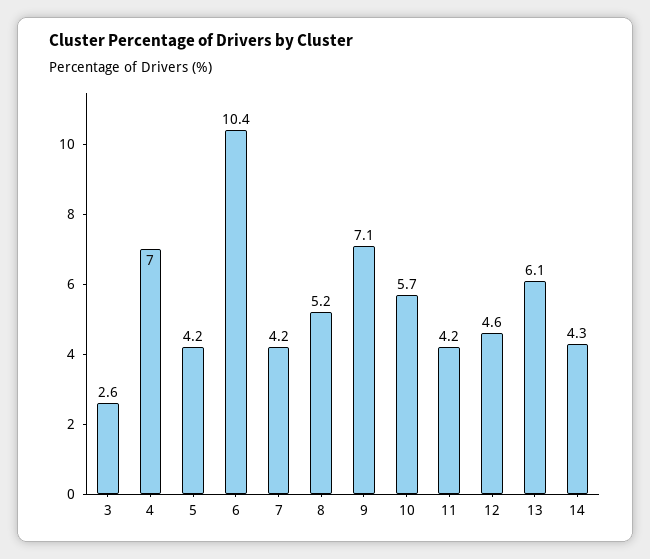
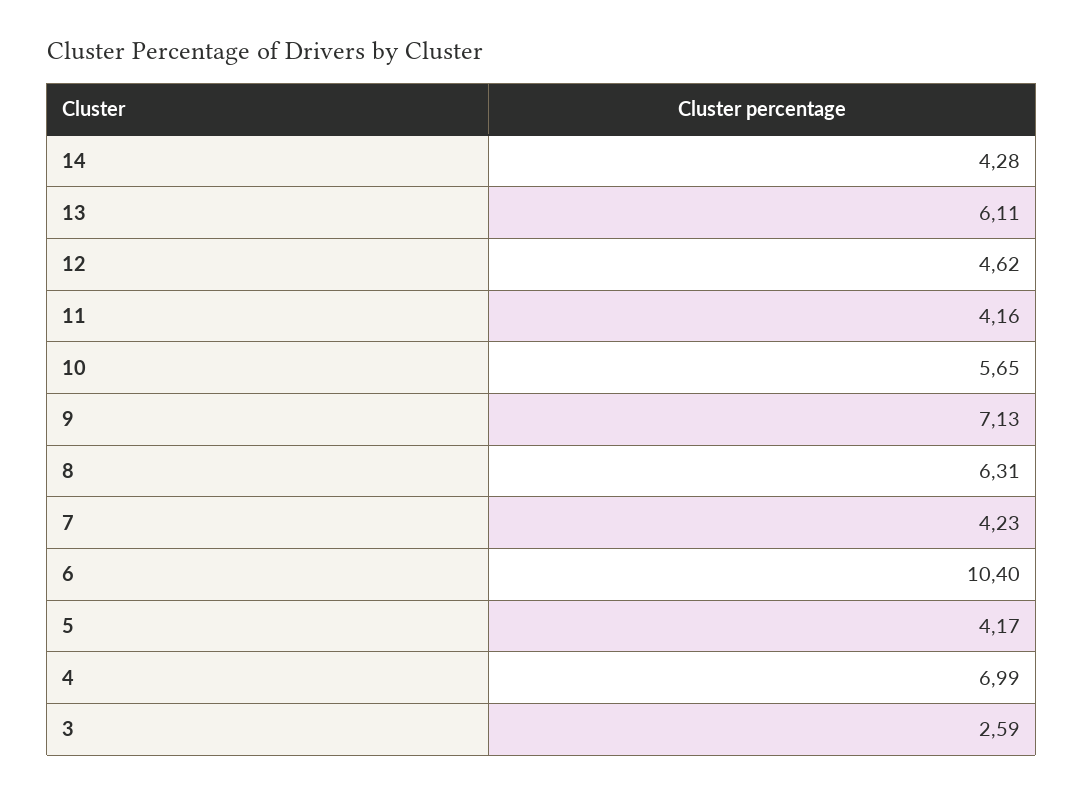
  {
    "3": 2.59,
    "4": 6.99,
    "5": 4.17,
    "6": 10.4,
    "7": 4.23,
-   "8": 5.2,
+   "8": 6.31,
    "9": 7.13,
    "10": 5.65,
    "11": 4.16,
    "12": 4.62,
    "13": 6.11,
    "14": 4.28
  }

